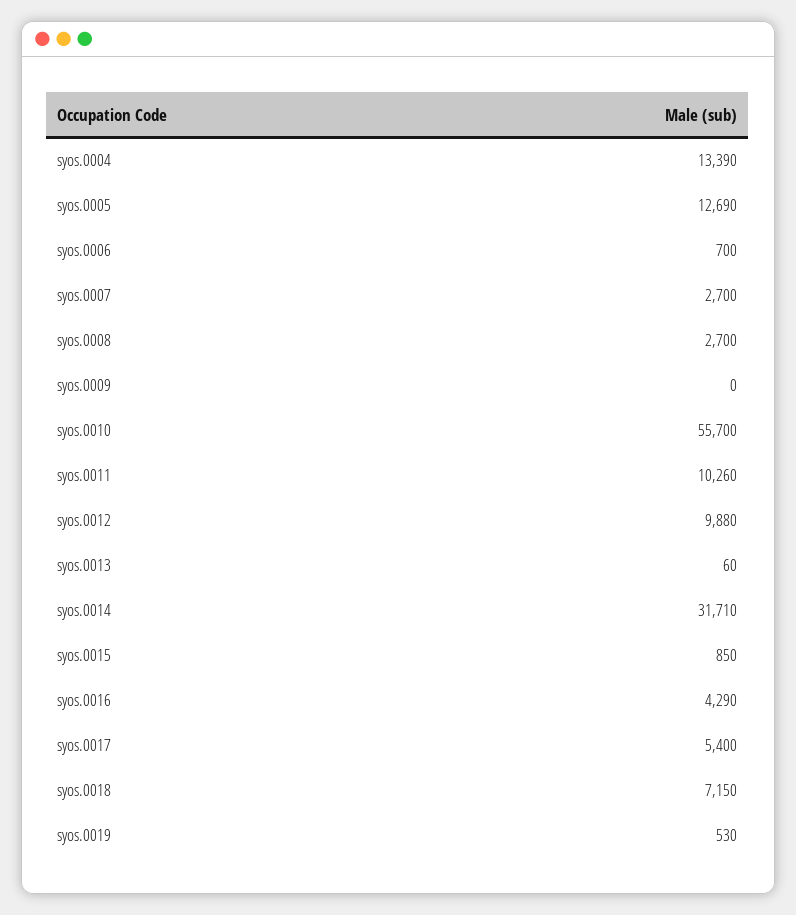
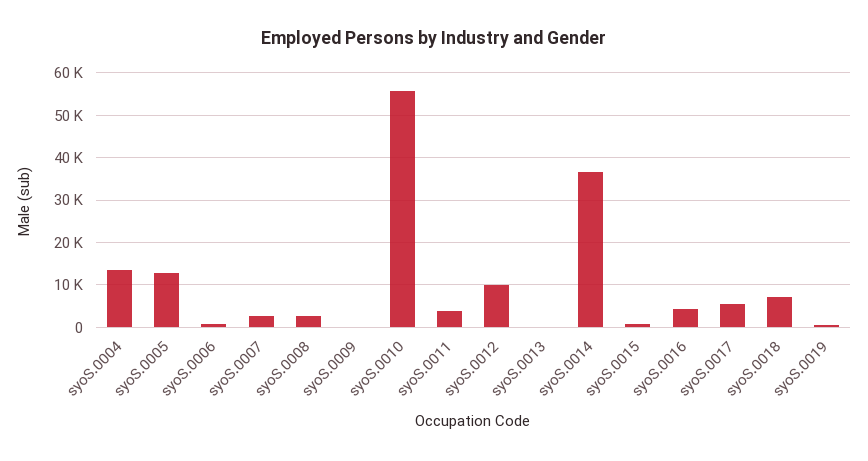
  {
    "syos.0004": 13390,
    "syos.0005": 12690,
    "syos.0006": 700,
    "syos.0007": 2700,
    "syos.0008": 2700,
    "syos.0009": 0,
    "syos.0010": 55700,
-   "syos.0011": 10260,
+   "syos.0011": 4000,
    "syos.0012": 9880,
    "syos.0013": 60,
-   "syos.0014": 31710,
+   "syos.0014": 36000,
    "syos.0015": 850,
    "syos.0016": 4290,
    "syos.0017": 5400,
    "syos.0018": 7150,
    "syos.0019": 530
  }

